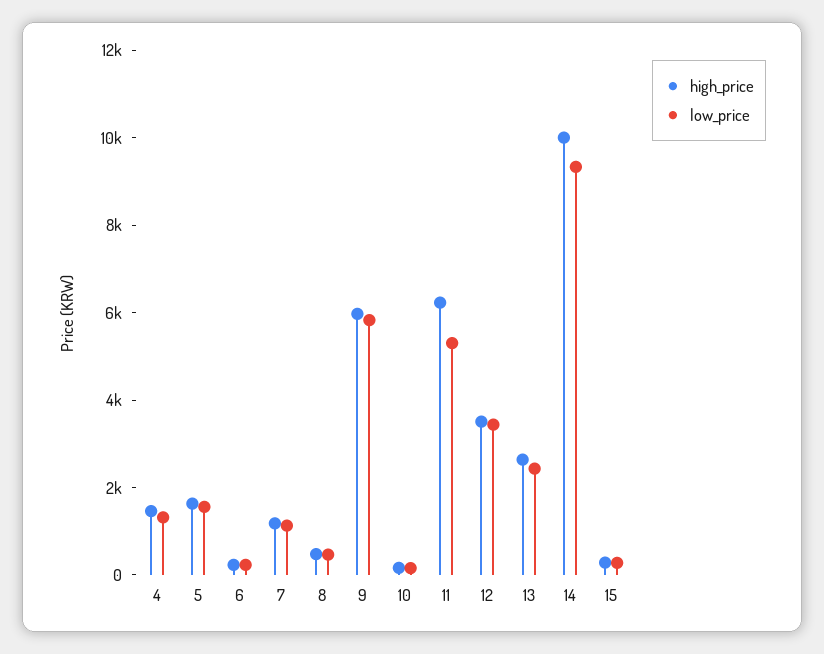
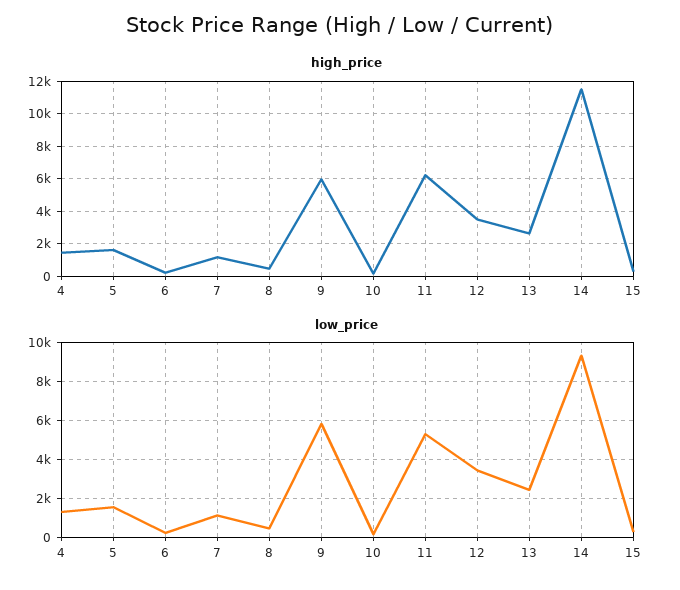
  {
    "high_price": {
      "4": 1500,
      "5": 1500,
      "6": 0,
      "7": 1000,
      "8": 500,
      "9": 6000,
      "10": 0,
      "11": 6000,
      "12": 3500,
      "13": 2500,
-     "14": 10000,
+     "14": 11500,
      "15": 500
    },
    "low_price": {
      "4": 1500,
      "5": 1500,
      "6": 0,
      "7": 1000,
      "8": 500,
      "9": 6000,
      "10": 0,
      "11": 5500,
      "12": 3500,
      "13": 2500,
      "14": 9500,
      "15": 500
    }
  }

